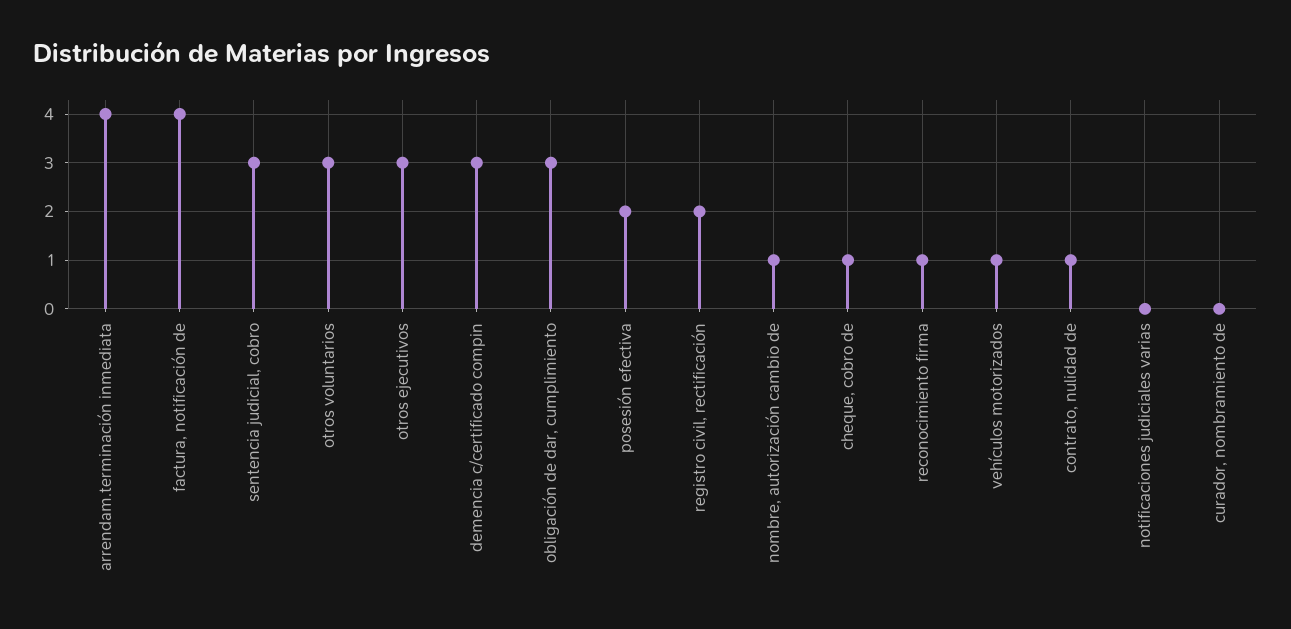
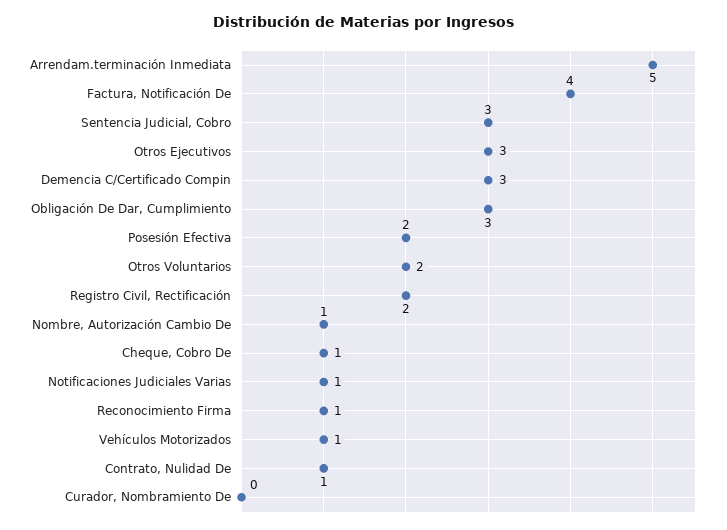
  {
-   "arrendam.terminación inmediata": 4,
+   "arrendam.terminación inmediata": 5,
    "factura, notificación de": 4,
    "sentencia judicial, cobro": 3,
-   "otros voluntarios": 3,
+   "otros voluntarios": 2,
    "otros ejecutivos": 3,
    "demencia c/certificado compin": 3,
    "obligación de dar, cumplimiento": 3,
    "posesión efectiva": 2,
    "registro civil, rectificación": 2,
    "nombre, autorización cambio de": 1,
    "cheque, cobro de": 1,
    "reconocimiento firma": 1,
    "vehículos motorizados": 1,
    "contrato, nulidad de": 1,
-   "notificaciones judiciales varias": 0,
+   "notificaciones judiciales varias": 1,
    "curador, nombramiento de": 0
  }

